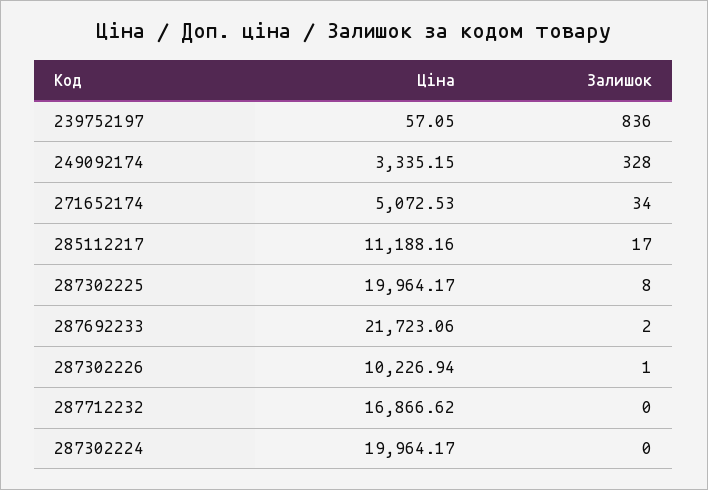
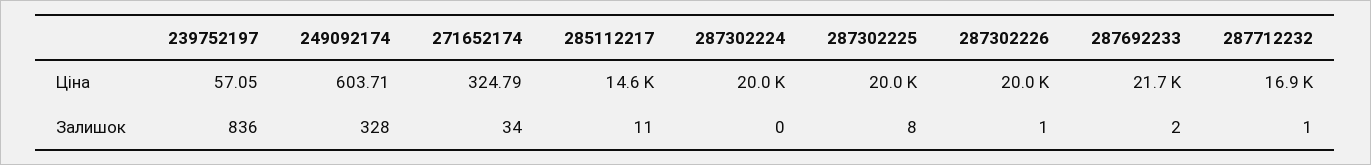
  {
    "Ціна": {
      "239752197": 57.05,
-     "249092174": 3335.15,
+     "249092174": 603.71,
-     "271652174": 5072.53,
+     "271652174": 324.79,
-     "285112217": 11188.16,
+     "285112217": 14600,
      "287302225": 19964.17,
      "287692233": 21723.06,
-     "287302226": 10226.94,
+     "287302226": 20000,
      "287712232": 16866.62,
      "287302224": 19964.17
    },
    "Залишок": {
      "239752197": 836,
      "249092174": 328,
      "271652174": 34,
-     "285112217": 17,
+     "285112217": 11,
      "287302225": 8,
      "287692233": 2,
      "287302226": 1,
-     "287712232": 0,
+     "287712232": 1,
      "287302224": 0
    }
  }

